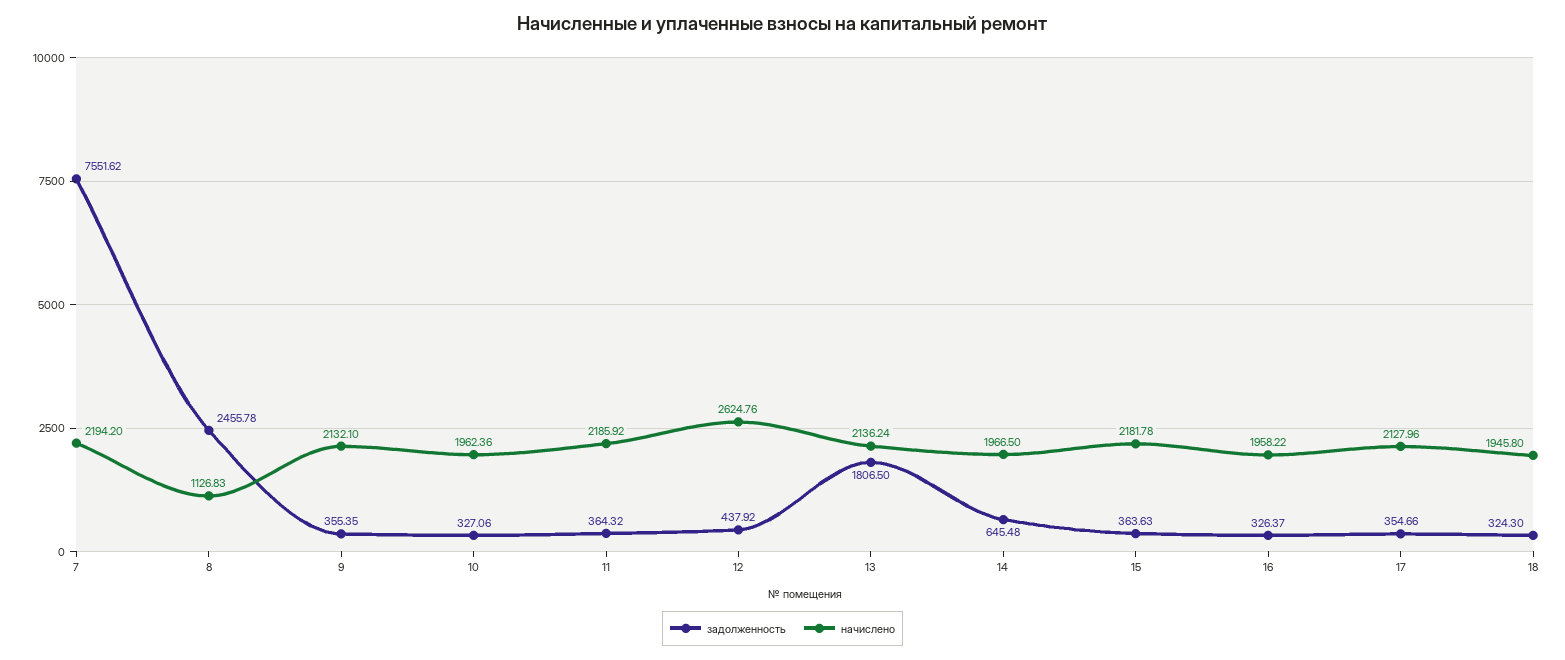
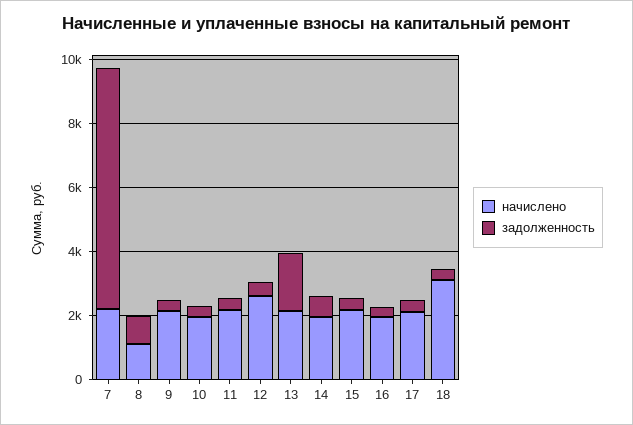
  {
    "задолженность": {
      "7": 7551.62,
-     "8": 2455.78,
+     "8": 1000,
      "9": 355.35,
      "10": 327.06,
      "11": 364.32,
      "12": 437.92,
      "13": 1806.5,
      "14": 645.48,
      "15": 363.63,
      "16": 326.37,
      "17": 354.66,
      "18": 324.3
    },
    "начислено": {
      "7": 2194.2,
      "8": 1126.83,
      "9": 2132.1,
      "10": 1962.36,
      "11": 2185.92,
      "12": 2624.76,
      "13": 2136.24,
      "14": 1966.5,
      "15": 2181.78,
      "16": 1958.22,
      "17": 2127.96,
-     "18": 1945.8
+     "18": 3000
    }
  }

